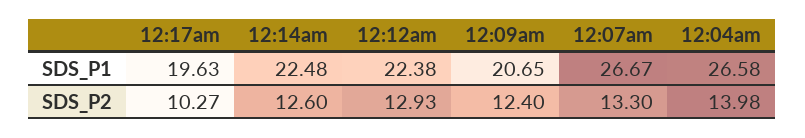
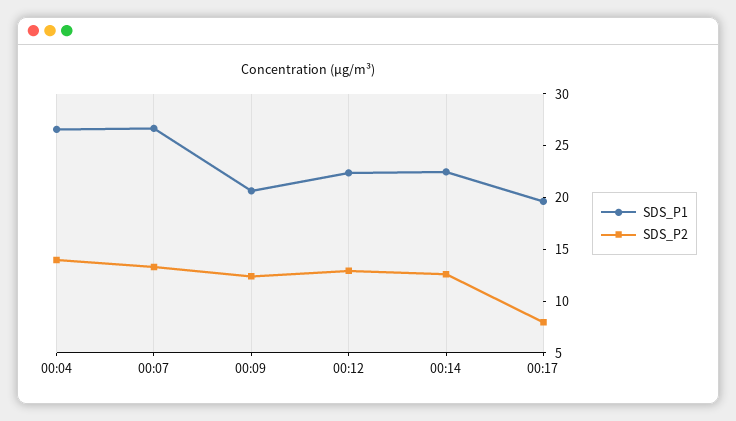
  {
    "SDS_P1": {
      "12:17am": 19.63,
      "12:14am": 22.48,
      "12:12am": 22.38,
      "12:09am": 20.65,
      "12:07am": 26.67,
      "12:04am": 26.58
    },
    "SDS_P2": {
-     "12:17am": 10.27,
+     "12:17am": 8,
      "12:14am": 12.6,
      "12:12am": 12.93,
      "12:09am": 12.4,
      "12:07am": 13.3,
      "12:04am": 13.98
    }
  }

